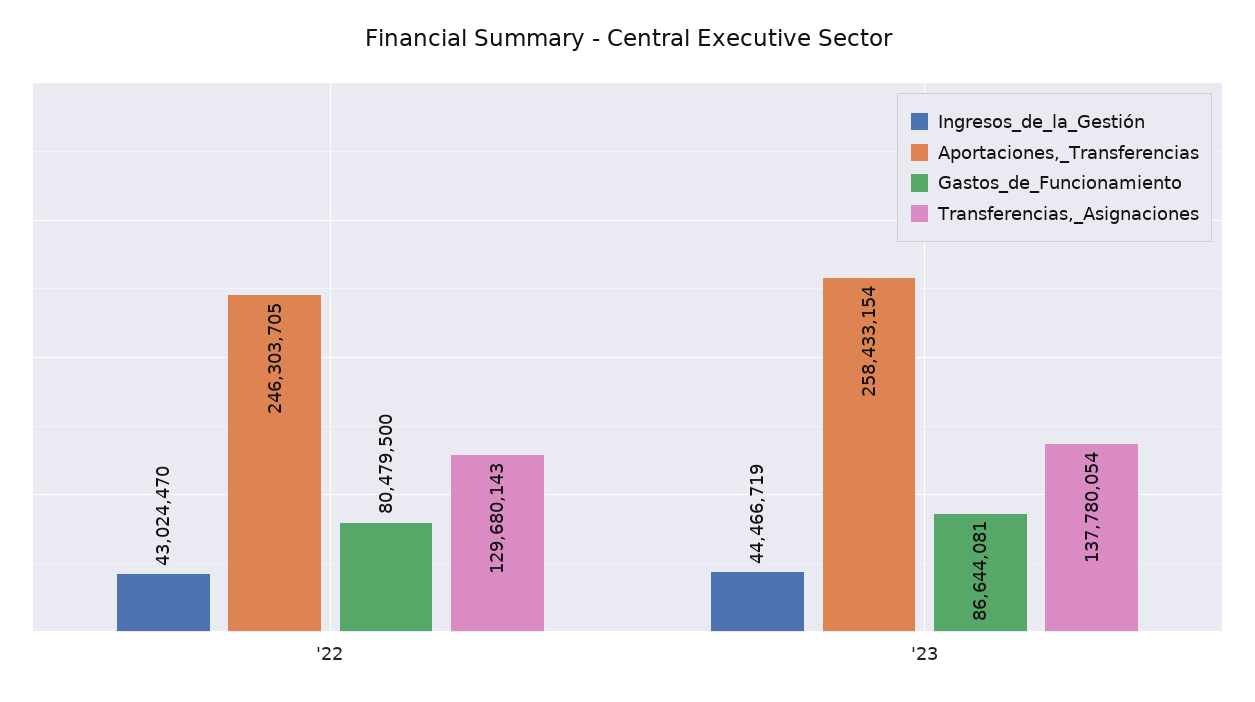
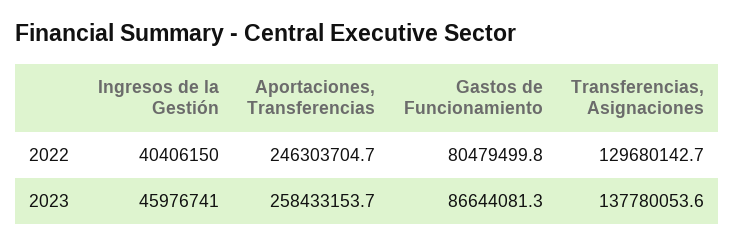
  {
    "Ingresos_de_la_Gestión": {
-     "'22": 43024470,
+     "'22": 40406150,
-     "'23": 44466719
+     "'23": 45976741
    },
    "Aportaciones,_Transferencias": {
      "'22": 246303704.7,
      "'23": 258433153.7
    },
    "Gastos_de_Funcionamiento": {
      "'22": 80479499.8,
      "'23": 86644081.3
    },
    "Transferencias,_Asignaciones": {
      "'22": 129680142.7,
      "'23": 137780053.6
    }
  }

